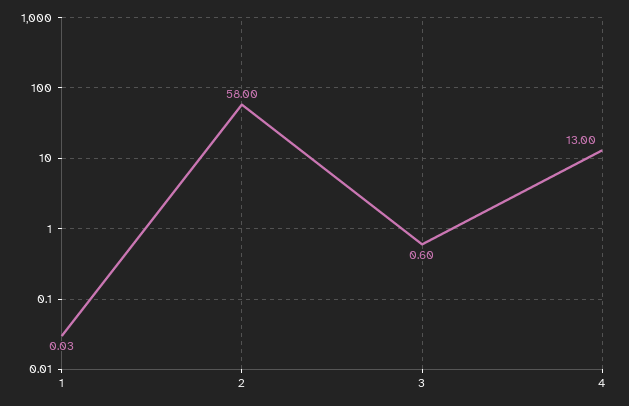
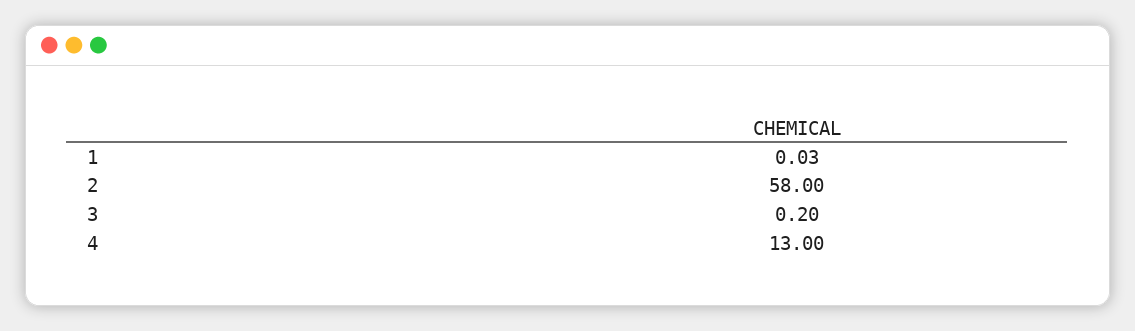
  {
    "1": 0.03,
    "2": 58,
-   "3": 0.6,
+   "3": 0.2,
    "4": 13
  }

